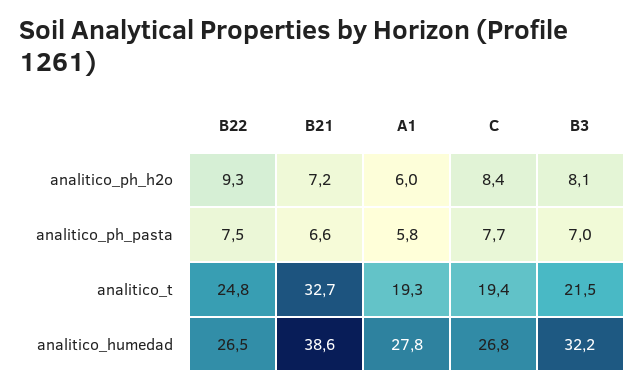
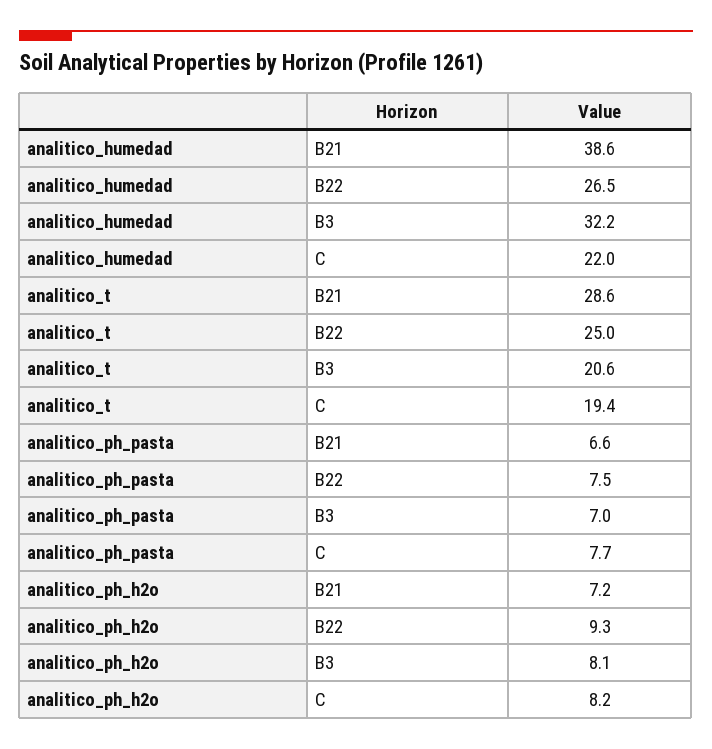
  {
    "B22": {
      "analitico_ph_h2o": 9.3,
      "analitico_ph_pasta": 7.5,
-     "analitico_t": 24.8,
+     "analitico_t": 25,
      "analitico_humedad": 26.5
    },
    "B21": {
      "analitico_ph_h2o": 7.2,
      "analitico_ph_pasta": 6.6,
-     "analitico_t": 32.7,
+     "analitico_t": 28.6,
      "analitico_humedad": 38.6
    },
-   "A1": {
-     "analitico_ph_h2o": 6,
-     "analitico_ph_pasta": 5.8,
-     "analitico_t": 19.3,
-     "analitico_humedad": 27.8
-   },
    "C": {
-     "analitico_ph_h2o": 8.4,
+     "analitico_ph_h2o": 8.2,
      "analitico_ph_pasta": 7.7,
      "analitico_t": 19.4,
-     "analitico_humedad": 26.8
+     "analitico_humedad": 22
    },
    "B3": {
      "analitico_ph_h2o": 8.1,
      "analitico_ph_pasta": 7,
-     "analitico_t": 21.5,
+     "analitico_t": 20.6,
      "analitico_humedad": 32.2
    }
  }

